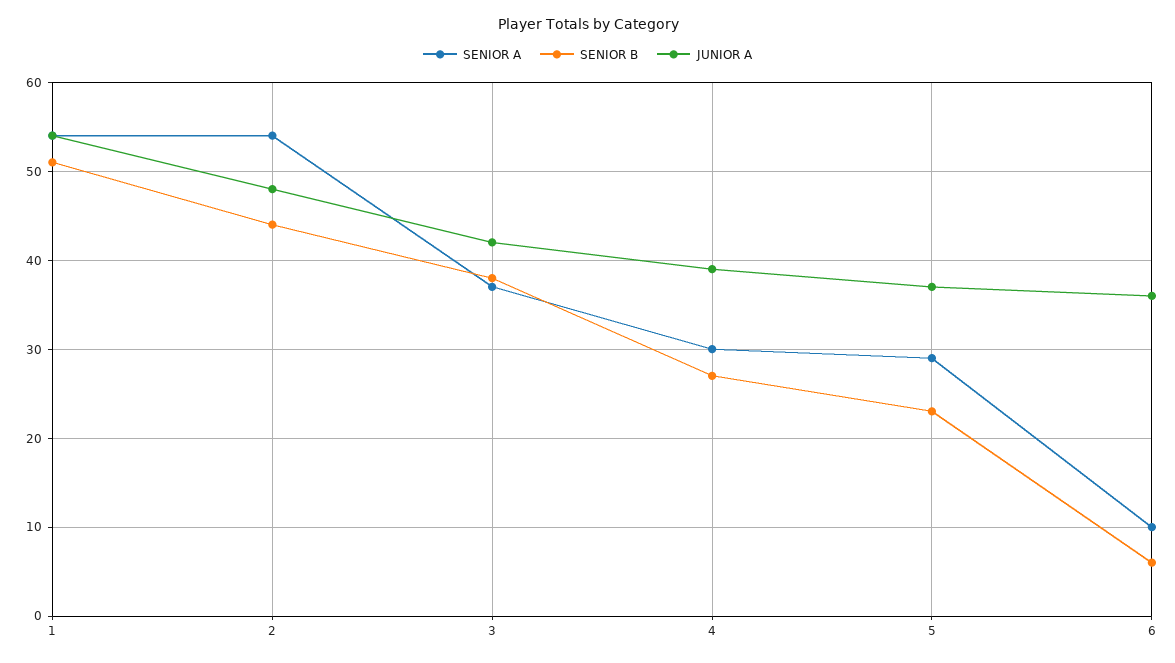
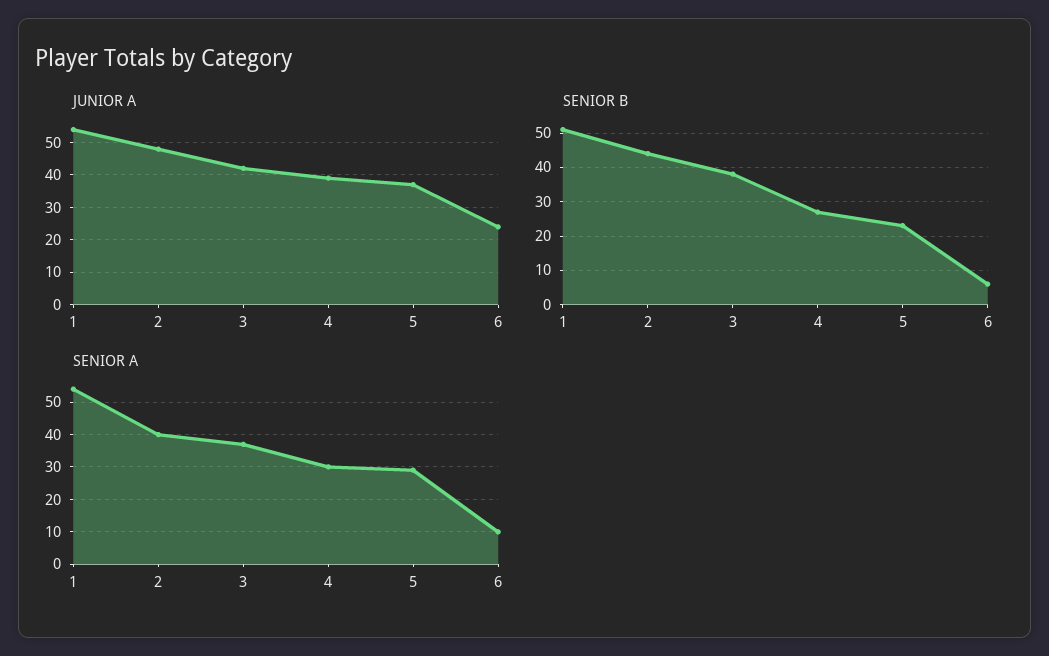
  {
    "SENIOR A": {
      "1": 54,
-     "2": 54,
+     "2": 40,
      "3": 37,
      "4": 30,
      "5": 29,
      "6": 10
    },
    "SENIOR B": {
      "1": 51,
      "2": 44,
      "3": 38,
      "4": 27,
      "5": 23,
      "6": 6
    },
    "JUNIOR A": {
      "1": 54,
      "2": 48,
      "3": 42,
      "4": 39,
      "5": 37,
-     "6": 36
+     "6": 25
    }
  }

